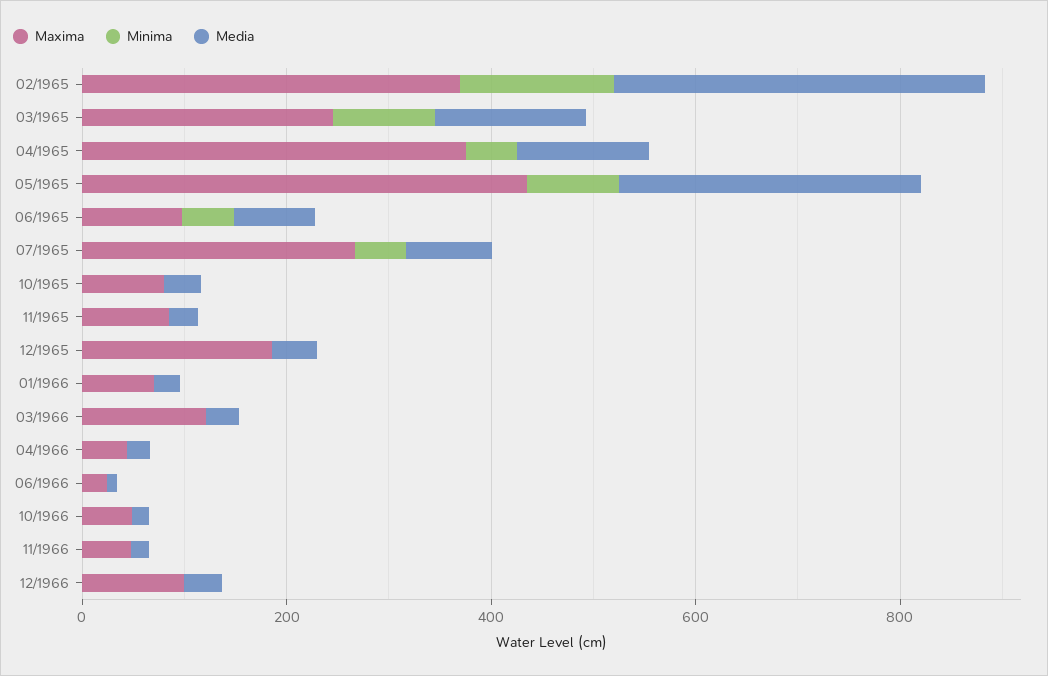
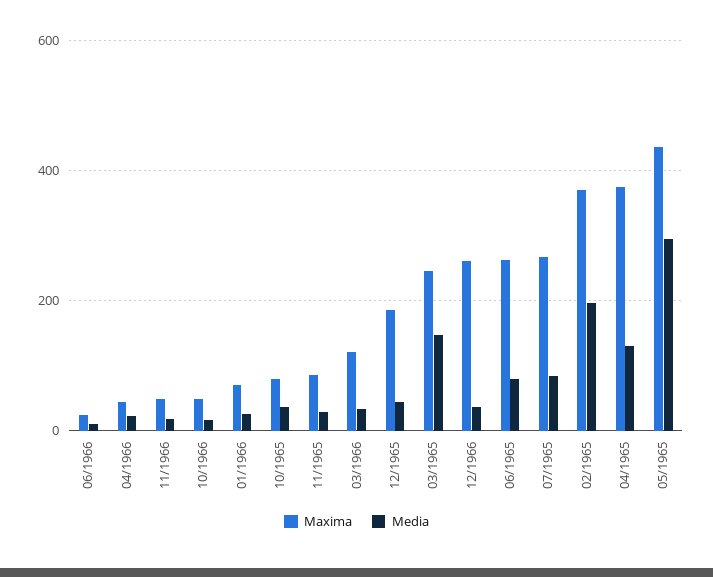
  {
    "Maxima": {
      "02/1965": 380,
      "03/1965": 240,
      "04/1965": 380,
      "05/1965": 440,
-     "06/1965": 100,
+     "06/1965": 260,
      "07/1965": 260,
      "10/1965": 80,
      "11/1965": 80,
      "12/1965": 180,
      "01/1966": 80,
      "03/1966": 120,
      "04/1966": 40,
      "06/1966": 20,
      "10/1966": 40,
      "11/1966": 40,
-     "12/1966": 100
+     "12/1966": 260
    },
-   "Minima": {
-     "02/1965": 150,
-     "03/1965": 100,
-     "04/1965": 50,
-     "05/1965": 100,
-     "06/1965": 50,
-     "07/1965": 50,
-     "10/1965": 0,
-     "11/1965": 0,
-     "12/1965": 0,
-     "01/1966": 0,
-     "03/1966": 0,
-     "04/1966": 0,
-     "06/1966": 0,
-     "10/1966": 0,
-     "11/1966": 0,
-     "12/1966": 0
-   },
    "Media": {
-     "02/1965": 350,
+     "02/1965": 200,
      "03/1965": 140,
      "04/1965": 120,
      "05/1965": 300,
      "06/1965": 80,
      "07/1965": 80,
      "10/1965": 40,
      "11/1965": 20,
      "12/1965": 40,
      "01/1966": 20,
      "03/1966": 40,
      "04/1966": 20,
      "06/1966": 20,
      "10/1966": 20,
      "11/1966": 20,
      "12/1966": 40
    }
  }

